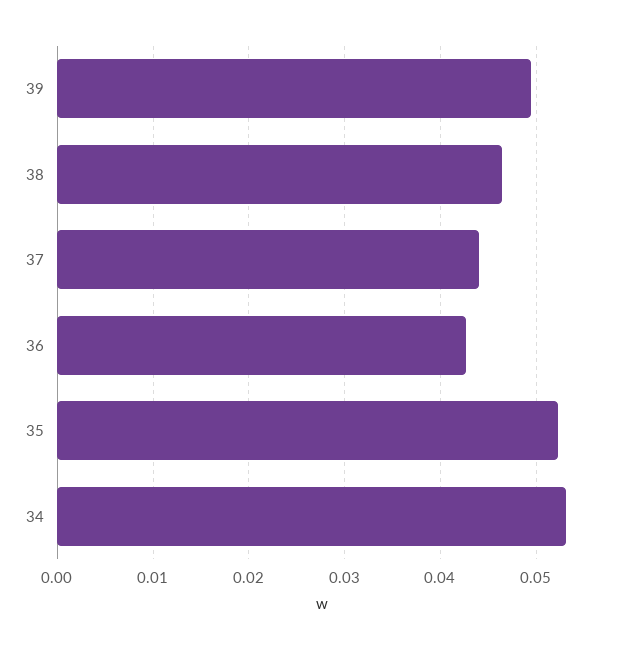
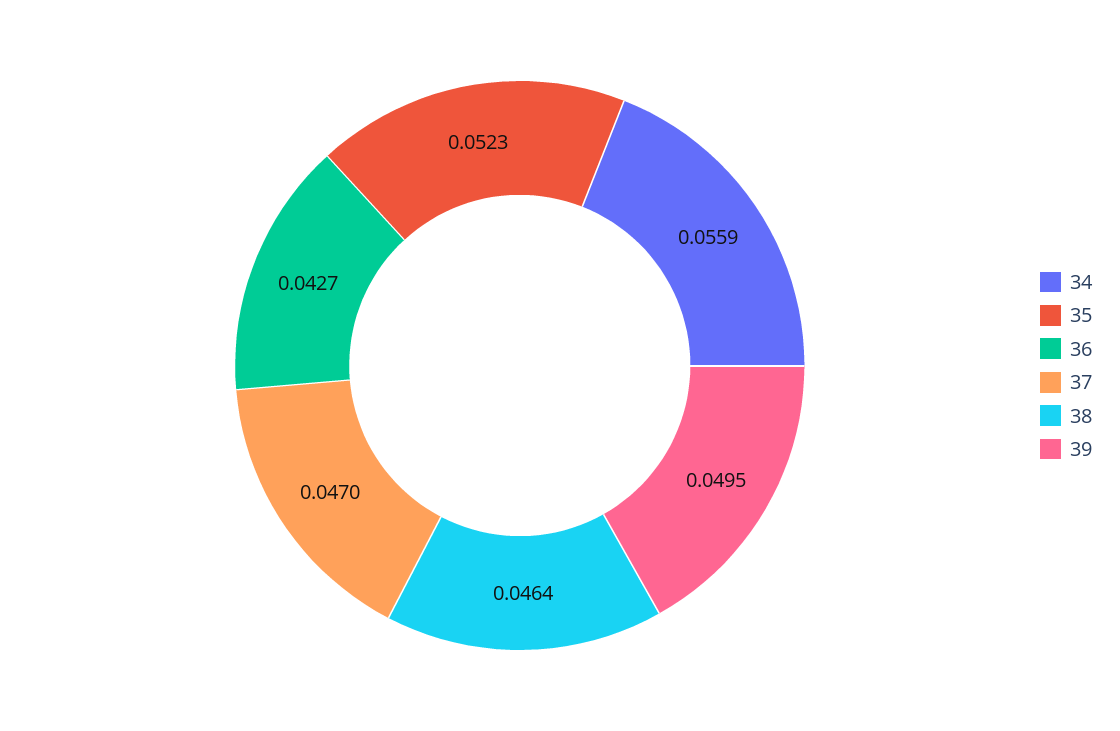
  {
    "39": 0.0495,
    "38": 0.0464,
-   "37": 0.044,
+   "37": 0.047,
    "36": 0.0427,
    "35": 0.0523,
-   "34": 0.053
+   "34": 0.0559
  }

